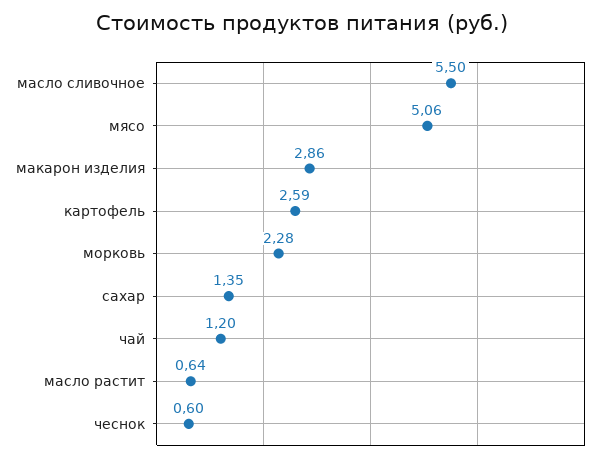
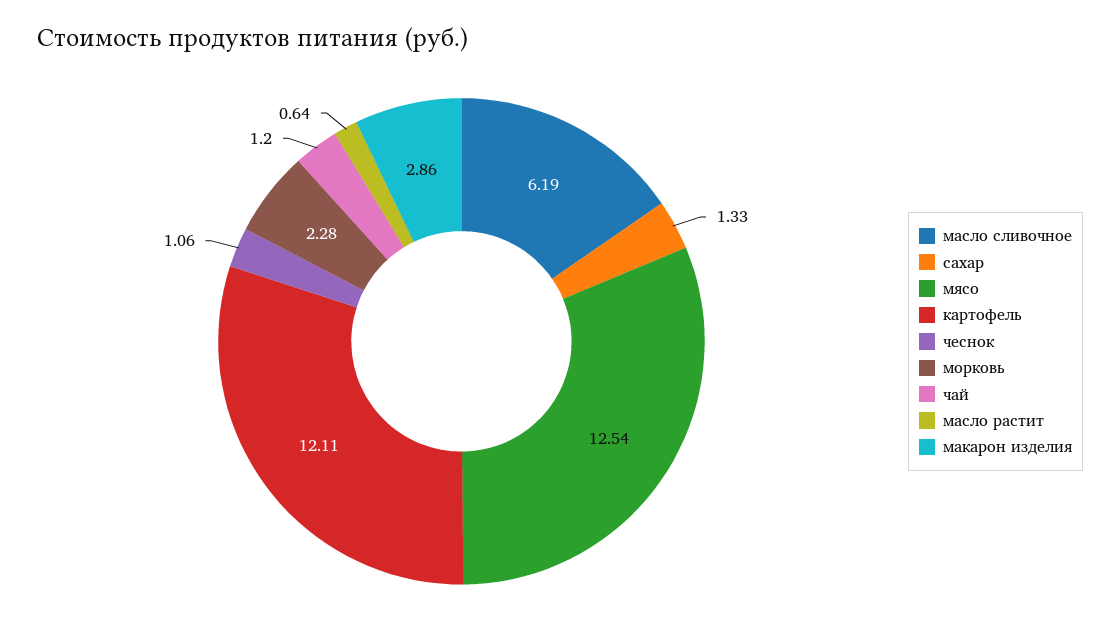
  {
-   "масло сливочное": 5.5,
+   "масло сливочное": 6.19,
-   "мясо": 5.06,
+   "мясо": 12.54,
    "макарон изделия": 2.86,
-   "картофель": 2.59,
+   "картофель": 12.11,
    "морковь": 2.28,
-   "сахар": 1.35,
+   "сахар": 1.33,
    "чай": 1.2,
    "масло растит": 0.64,
-   "чеснок": 0.6
+   "чеснок": 1.06
  }

